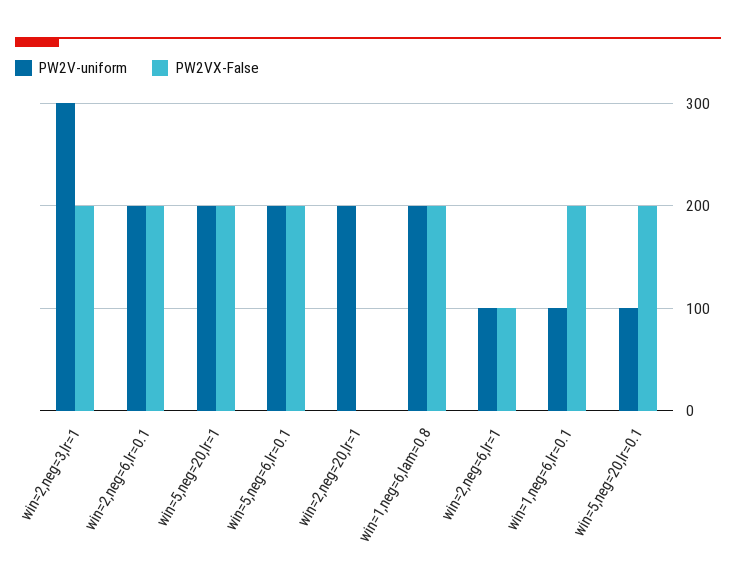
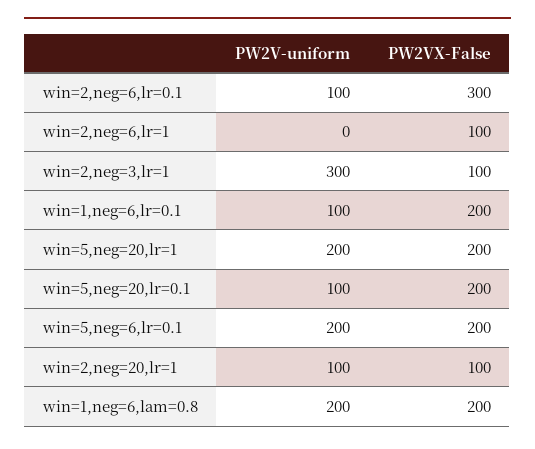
  {
    "PW2V-uniform": {
      "win=2,neg=3,lr=1": 300,
-     "win=2,neg=6,lr=0.1": 200,
+     "win=2,neg=6,lr=0.1": 100,
      "win=5,neg=20,lr=1": 200,
      "win=5,neg=6,lr=0.1": 200,
-     "win=2,neg=20,lr=1": 200,
+     "win=2,neg=20,lr=1": 100,
      "win=1,neg=6,lam=0.8": 200,
-     "win=2,neg=6,lr=1": 100,
+     "win=2,neg=6,lr=1": 0,
      "win=1,neg=6,lr=0.1": 100,
      "win=5,neg=20,lr=0.1": 100
    },
    "PW2VX-False": {
-     "win=2,neg=3,lr=1": 200,
+     "win=2,neg=3,lr=1": 100,
-     "win=2,neg=6,lr=0.1": 200,
+     "win=2,neg=6,lr=0.1": 300,
      "win=5,neg=20,lr=1": 200,
      "win=5,neg=6,lr=0.1": 200,
-     "win=2,neg=20,lr=1": 0,
+     "win=2,neg=20,lr=1": 100,
      "win=1,neg=6,lam=0.8": 200,
      "win=2,neg=6,lr=1": 100,
      "win=1,neg=6,lr=0.1": 200,
      "win=5,neg=20,lr=0.1": 200
    }
  }

